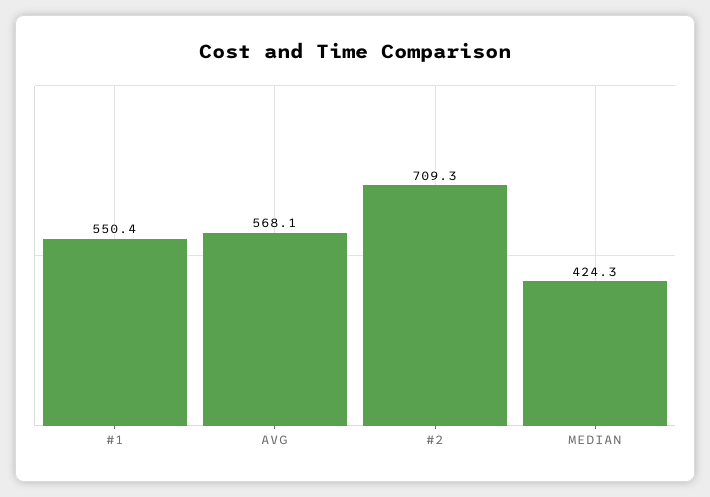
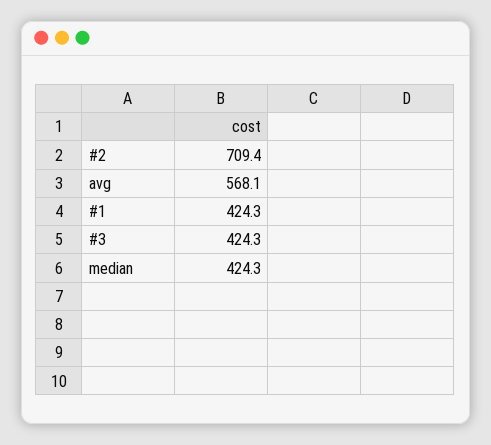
  {
-   "#1": 550.4,
+   "#1": 424.3,
    "AVG": 568.1,
-   "#2": 709.3,
+   "#2": 709.4,
-   "MEDIAN": 424.3
+   "MEDIAN": 424.3,
+   "#3": 424.3
  }

